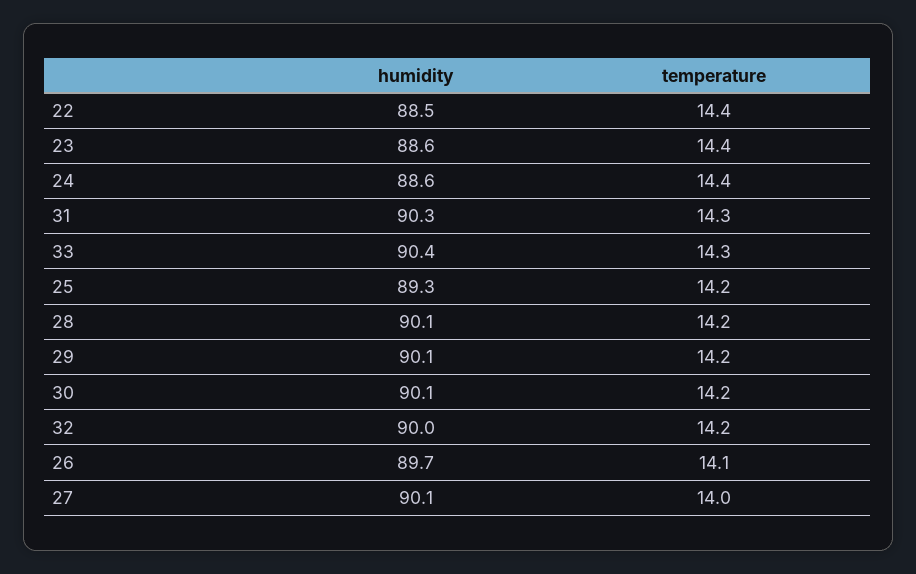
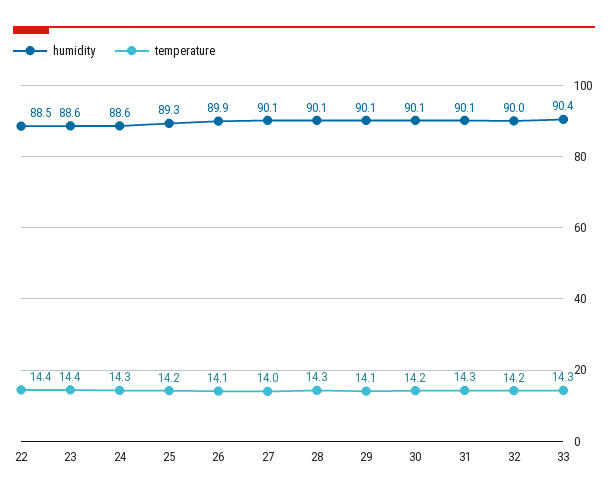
  {
    "humidity": {
      "22": 88.5,
      "23": 88.6,
      "24": 88.6,
-     "31": 90.3,
+     "31": 90.1,
      "33": 90.4,
      "25": 89.3,
      "28": 90.1,
      "29": 90.1,
      "30": 90.1,
      "32": 90,
-     "26": 89.7,
+     "26": 89.9,
      "27": 90.1
    },
    "temperature": {
      "22": 14.4,
      "23": 14.4,
-     "24": 14.4,
+     "24": 14.3,
      "31": 14.3,
      "33": 14.3,
      "25": 14.2,
-     "28": 14.2,
+     "28": 14.3,
-     "29": 14.2,
+     "29": 14.1,
      "30": 14.2,
      "32": 14.2,
      "26": 14.1,
      "27": 14
    }
  }

